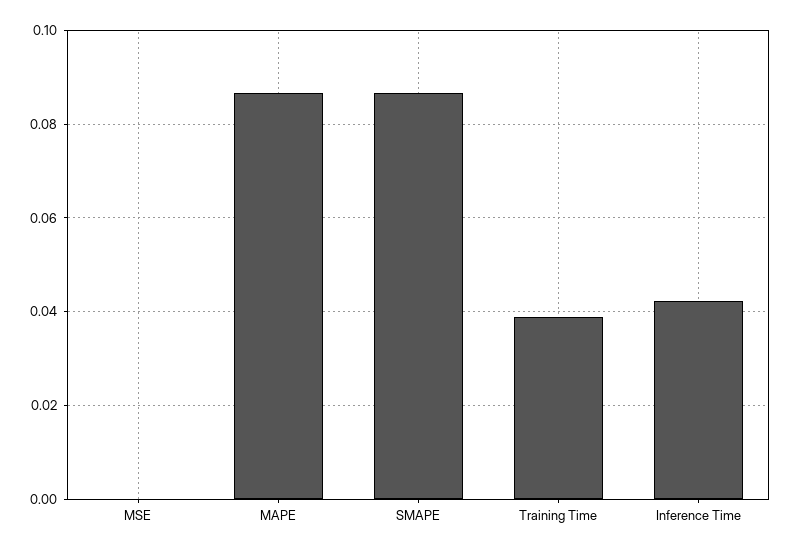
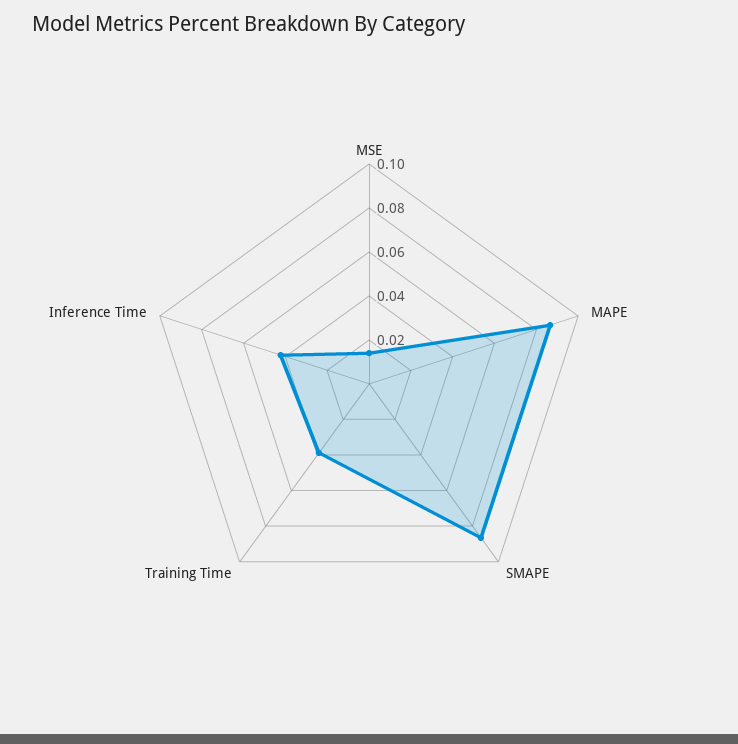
  {
-   "MSE": 0,
+   "MSE": 0.015,
    "MAPE": 0.086,
    "SMAPE": 0.086,
    "Training Time": 0.038,
    "Inference Time": 0.042
  }

